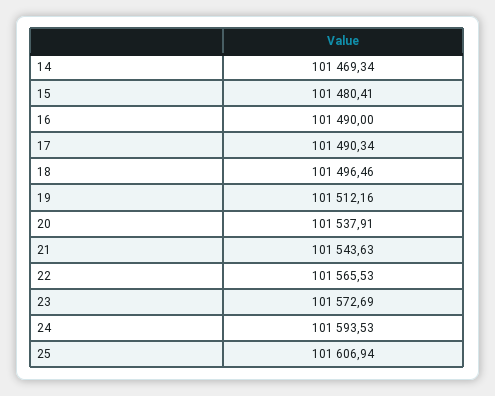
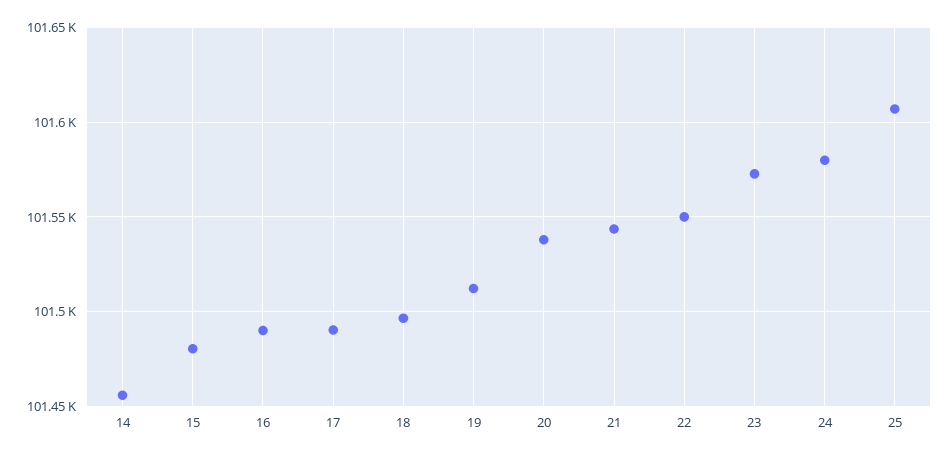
  {
-   "14": 101469.34,
+   "14": 101455,
    "15": 101480.41,
    "16": 101490,
    "17": 101490.34,
    "18": 101496.46,
    "19": 101512.16,
    "20": 101537.91,
    "21": 101543.63,
-   "22": 101565.53,
+   "22": 101550,
    "23": 101572.69,
-   "24": 101593.53,
+   "24": 101580,
    "25": 101606.94
  }

